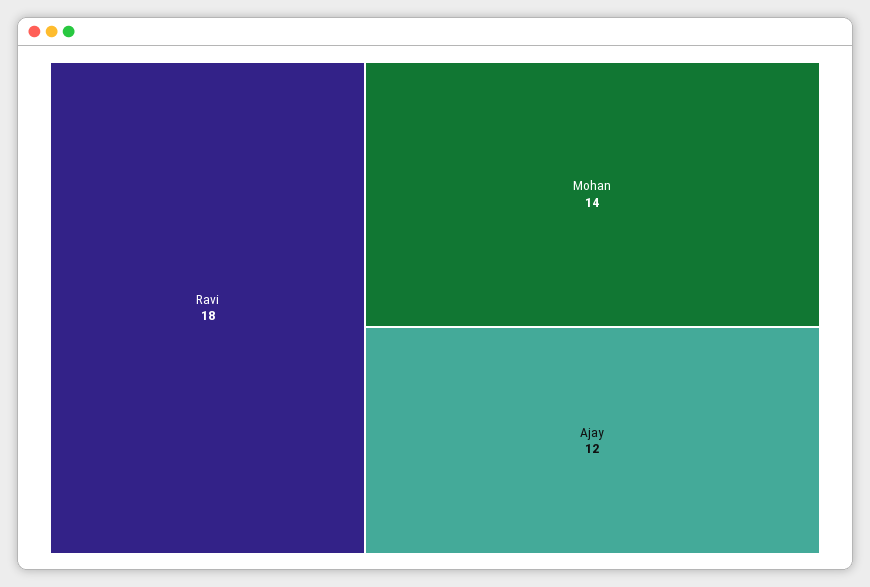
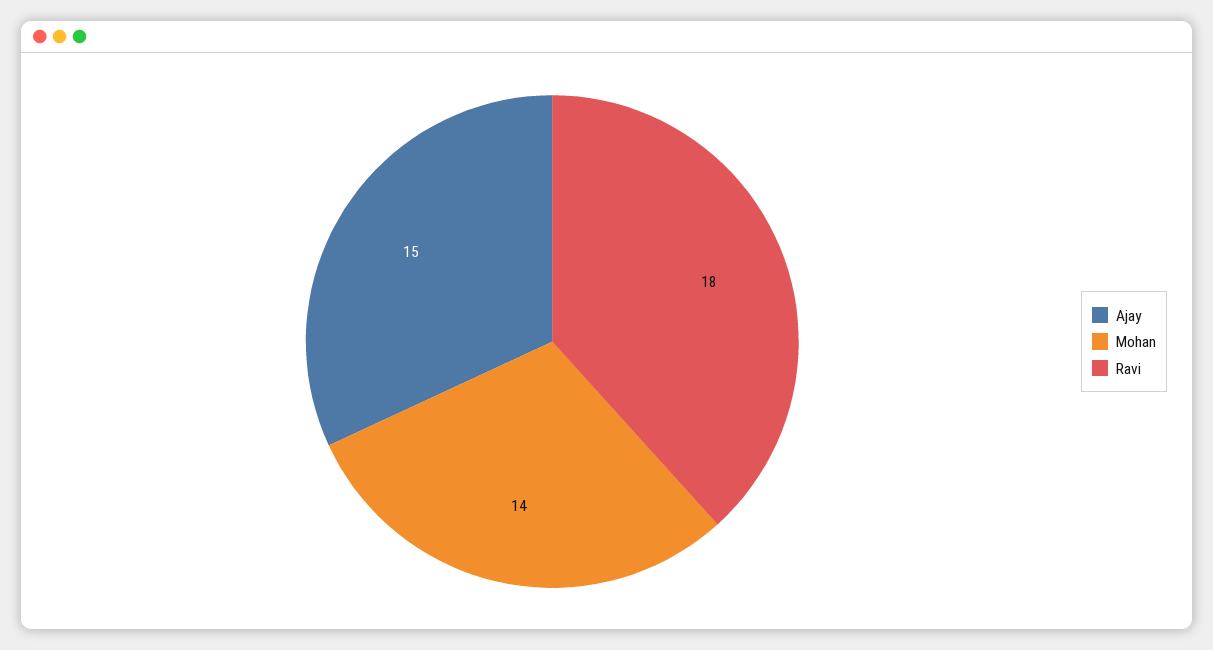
  {
    "Ravi": 18,
    "Mohan": 14,
-   "Ajay": 12
+   "Ajay": 15
  }

